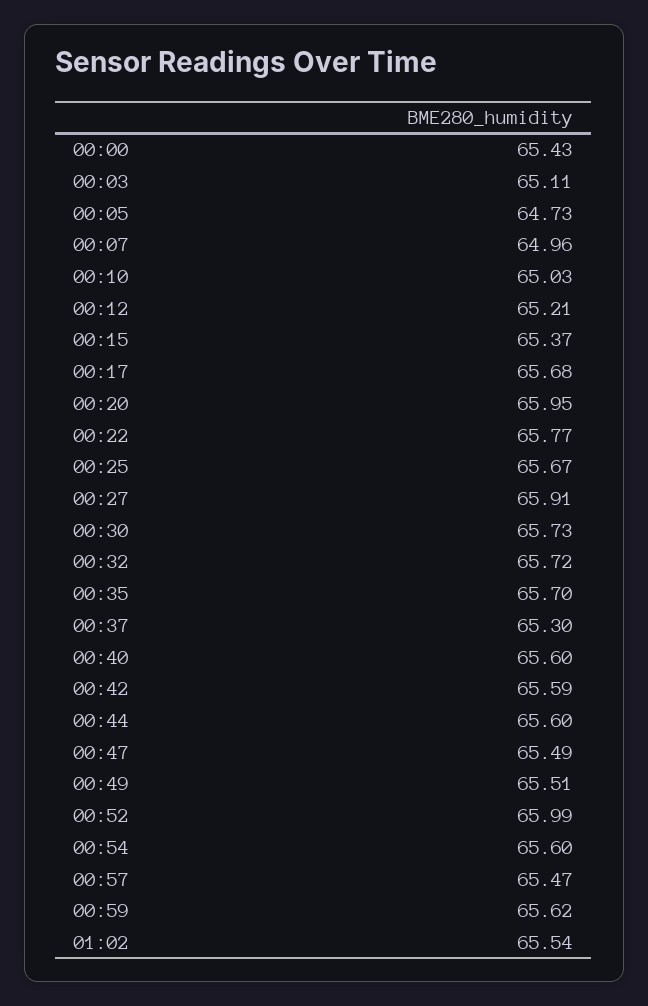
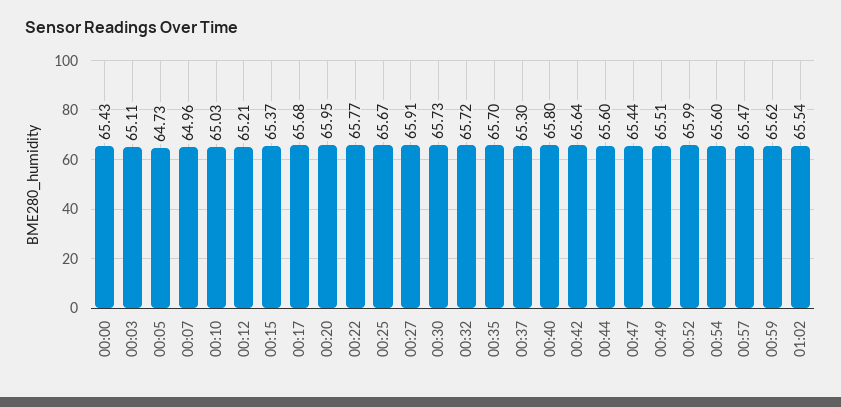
  {
    "00:00": 65.43,
    "00:03": 65.11,
    "00:05": 64.73,
    "00:07": 64.96,
    "00:10": 65.03,
    "00:12": 65.21,
    "00:15": 65.37,
    "00:17": 65.68,
    "00:20": 65.95,
    "00:22": 65.77,
    "00:25": 65.67,
    "00:27": 65.91,
    "00:30": 65.73,
    "00:32": 65.72,
    "00:35": 65.7,
    "00:37": 65.3,
-   "00:40": 65.6,
+   "00:40": 65.8,
-   "00:42": 65.59,
+   "00:42": 65.64,
    "00:44": 65.6,
-   "00:47": 65.49,
+   "00:47": 65.44,
    "00:49": 65.51,
    "00:52": 65.99,
    "00:54": 65.6,
    "00:57": 65.47,
    "00:59": 65.62,
    "01:02": 65.54
  }

